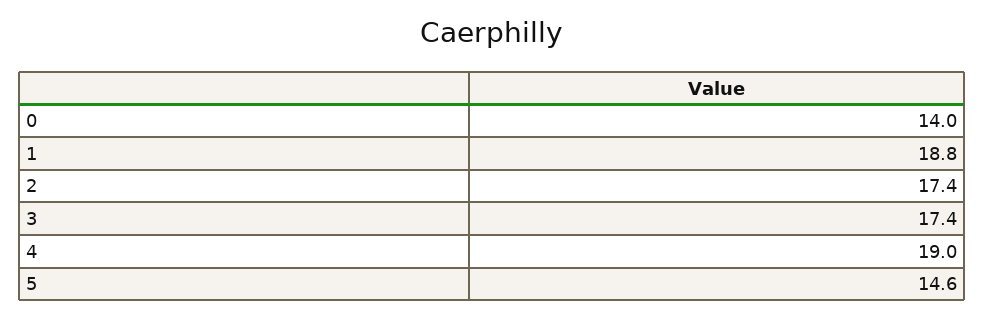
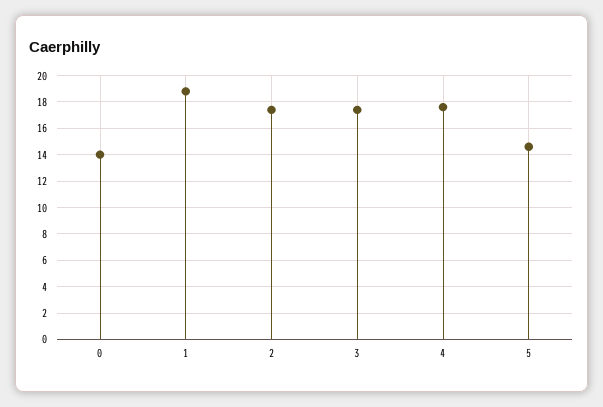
  {
    "0": 14,
    "1": 18.8,
    "2": 17.4,
    "3": 17.4,
-   "4": 19,
+   "4": 17.5,
    "5": 14.6
  }

